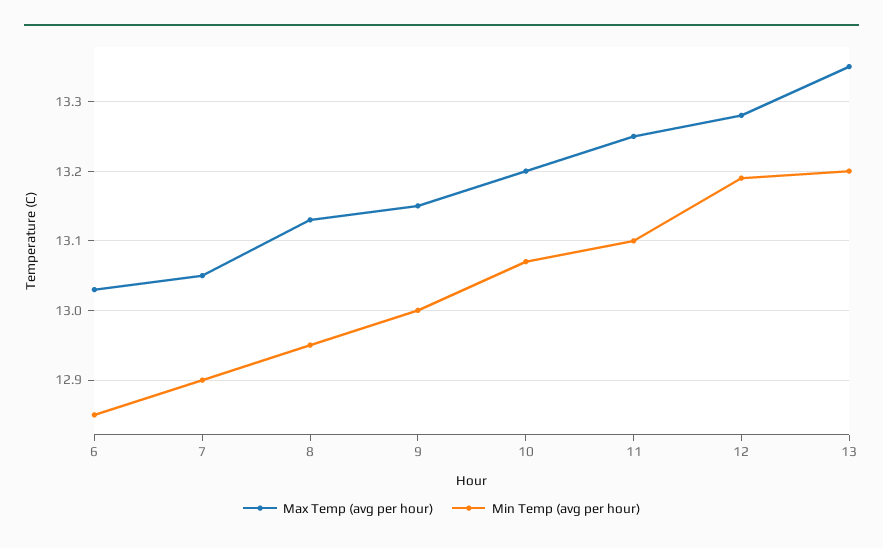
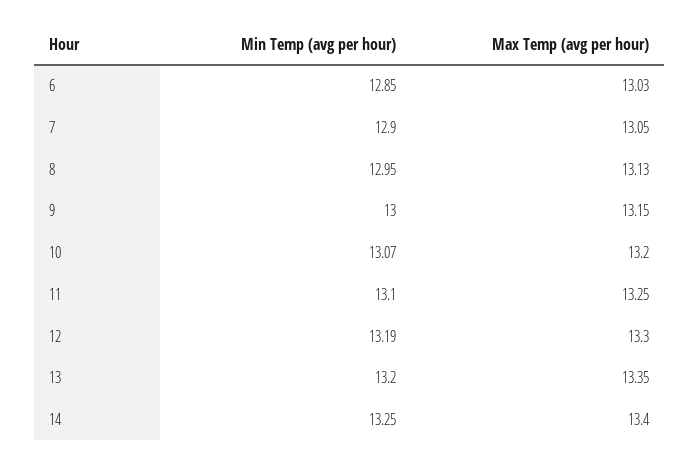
  {
    "Max Temp (avg per hour)": {
      "6": 13.03,
      "7": 13.05,
      "8": 13.13,
      "9": 13.15,
      "10": 13.2,
      "11": 13.25,
-     "12": 13.28,
+     "12": 13.3,
-     "13": 13.35
+     "13": 13.35,
+     "14": 13.4
    },
    "Min Temp (avg per hour)": {
      "6": 12.85,
      "7": 12.9,
      "8": 12.95,
      "9": 13,
      "10": 13.07,
      "11": 13.1,
      "12": 13.19,
-     "13": 13.2
+     "13": 13.2,
+     "14": 13.25
    }
  }

